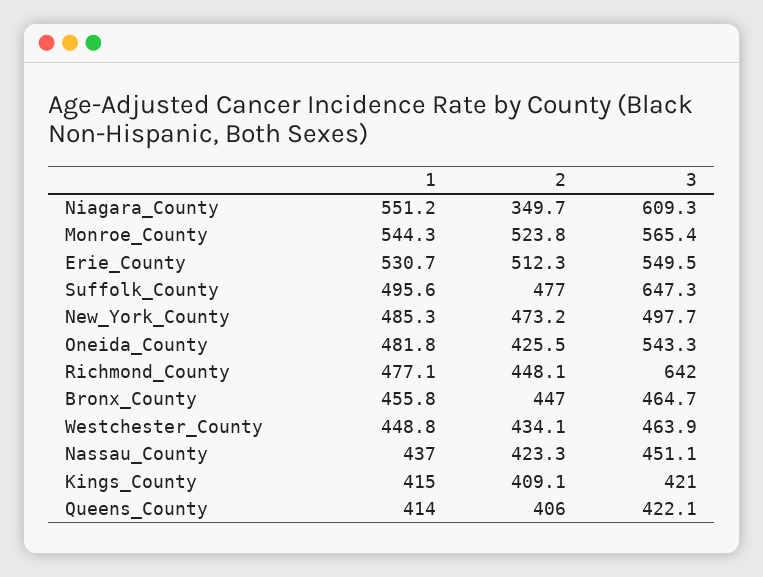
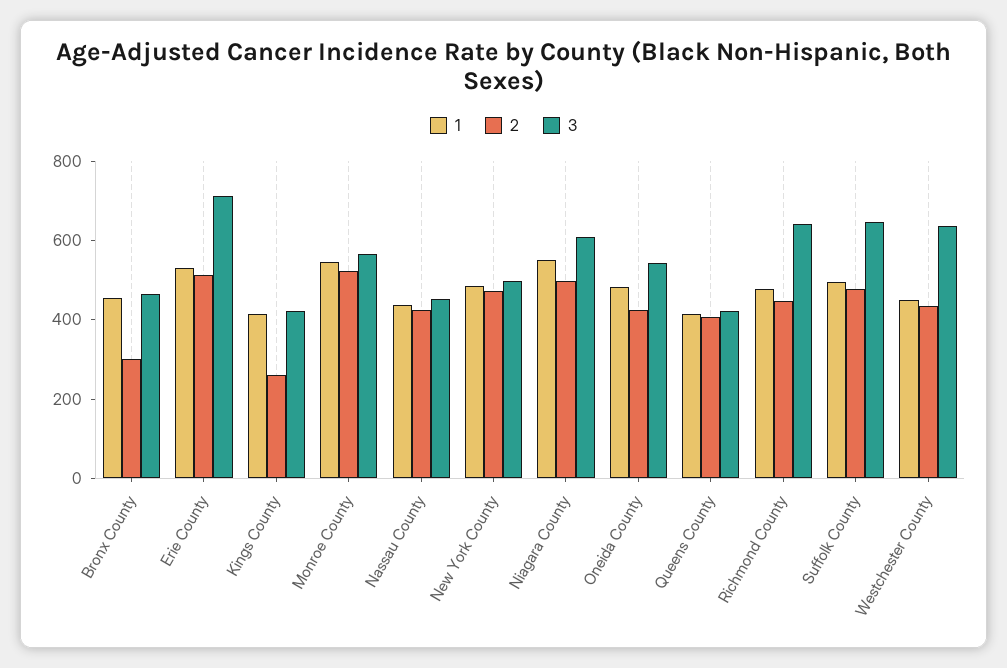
  {
    "1": {
      "Niagara_County": 551.2,
      "Monroe_County": 544.3,
      "Erie_County": 530.7,
      "Suffolk_County": 495.6,
      "New_York_County": 485.3,
      "Oneida_County": 481.8,
      "Richmond_County": 477.1,
      "Bronx_County": 455.8,
      "Westchester_County": 448.8,
      "Nassau_County": 437,
      "Kings_County": 415,
      "Queens_County": 414
    },
    "2": {
-     "Niagara_County": 349.7,
+     "Niagara_County": 500,
      "Monroe_County": 523.8,
      "Erie_County": 512.3,
      "Suffolk_County": 477,
      "New_York_County": 473.2,
      "Oneida_County": 425.5,
      "Richmond_County": 448.1,
-     "Bronx_County": 447,
+     "Bronx_County": 300,
      "Westchester_County": 434.1,
      "Nassau_County": 423.3,
-     "Kings_County": 409.1,
+     "Kings_County": 250,
      "Queens_County": 406
    },
    "3": {
      "Niagara_County": 609.3,
      "Monroe_County": 565.4,
-     "Erie_County": 549.5,
+     "Erie_County": 700,
      "Suffolk_County": 647.3,
      "New_York_County": 497.7,
      "Oneida_County": 543.3,
      "Richmond_County": 642,
      "Bronx_County": 464.7,
-     "Westchester_County": 463.9,
+     "Westchester_County": 650,
      "Nassau_County": 451.1,
      "Kings_County": 421,
      "Queens_County": 422.1
    }
  }

